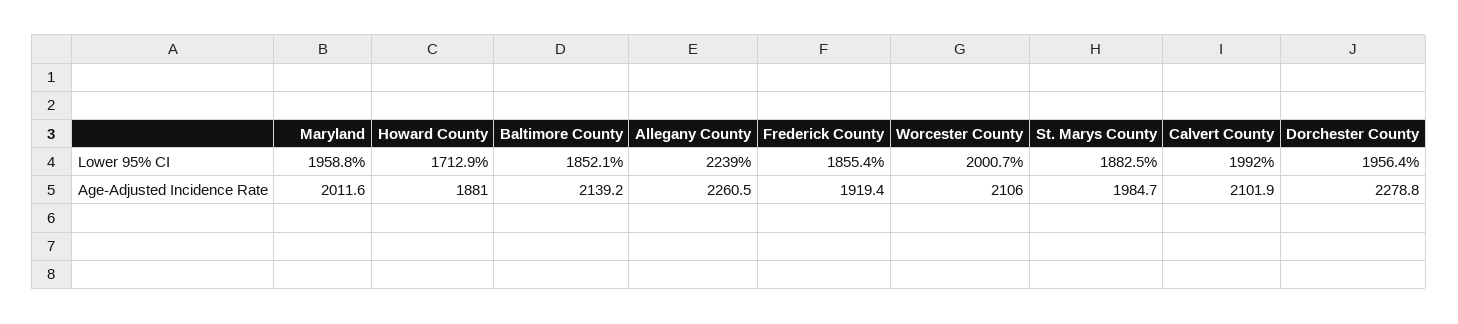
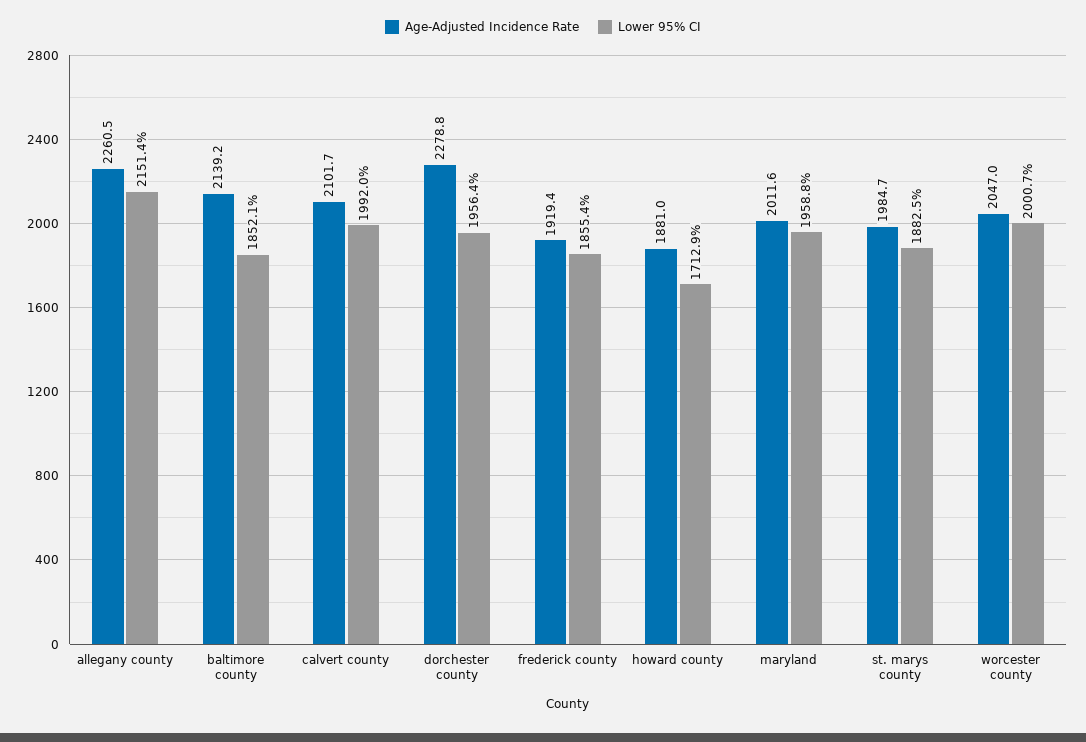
  {
    "Lower 95% CI": {
      "Maryland": 1958.8,
      "Howard County": 1712.9,
      "Baltimore County": 1852.1,
-     "Allegany County": 2239,
+     "Allegany County": 2151.4,
      "Frederick County": 1855.4,
      "Worcester County": 2000.7,
      "St. Marys County": 1882.5,
      "Calvert County": 1992,
      "Dorchester County": 1956.4
    },
    "Age-Adjusted Incidence Rate": {
      "Maryland": 2011.6,
      "Howard County": 1881,
      "Baltimore County": 2139.2,
      "Allegany County": 2260.5,
      "Frederick County": 1919.4,
-     "Worcester County": 2106,
+     "Worcester County": 2047,
      "St. Marys County": 1984.7,
-     "Calvert County": 2101.9,
+     "Calvert County": 2101.7,
      "Dorchester County": 2278.8
    }
  }

